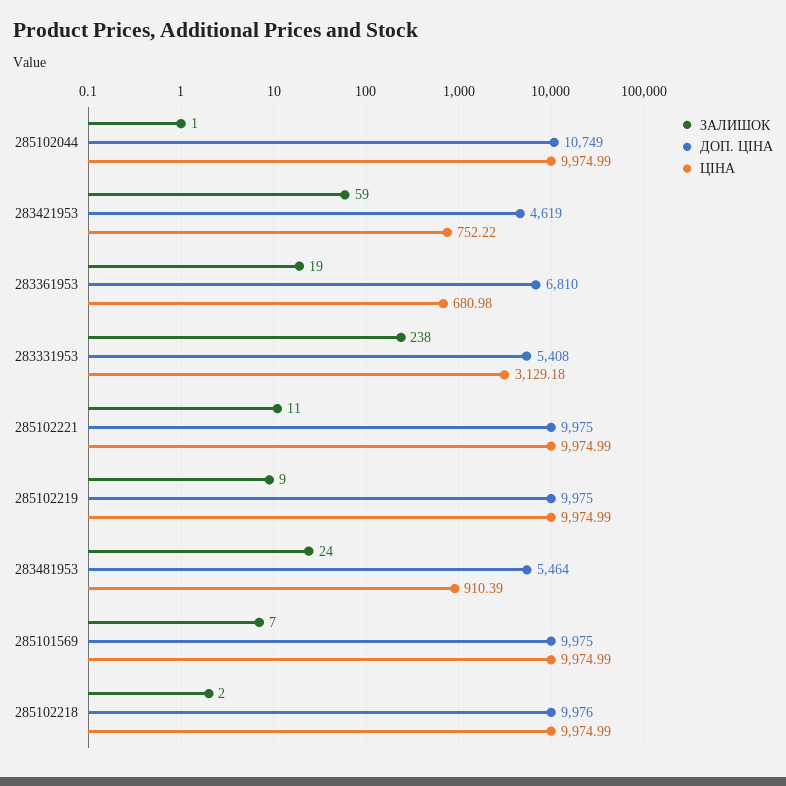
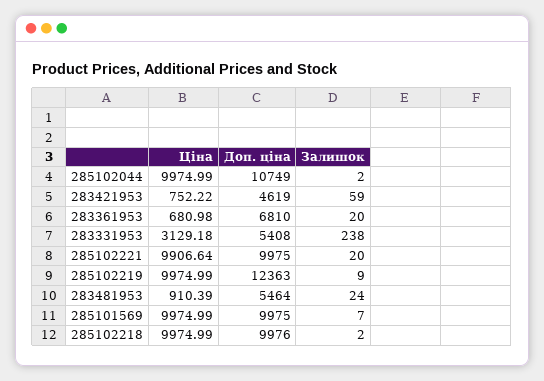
  {
    "ЗАЛИШОК": {
-     "285102044": 1,
+     "285102044": 2,
      "283421953": 59,
-     "283361953": 19,
+     "283361953": 20,
      "283331953": 238,
-     "285102221": 11,
+     "285102221": 20,
      "285102219": 9,
      "283481953": 24,
      "285101569": 7,
      "285102218": 2
    },
    "ДОП. ЦІНА": {
      "285102044": 10749,
      "283421953": 4619,
      "283361953": 6810,
      "283331953": 5408,
      "285102221": 9975,
-     "285102219": 9975,
+     "285102219": 12363,
      "283481953": 5464,
      "285101569": 9975,
      "285102218": 9976
    },
    "ЦІНА": {
      "285102044": 9974.99,
      "283421953": 752.22,
      "283361953": 680.98,
      "283331953": 3129.18,
-     "285102221": 9974.99,
+     "285102221": 9906.64,
      "285102219": 9974.99,
      "283481953": 910.39,
      "285101569": 9974.99,
      "285102218": 9974.99
    }
  }

